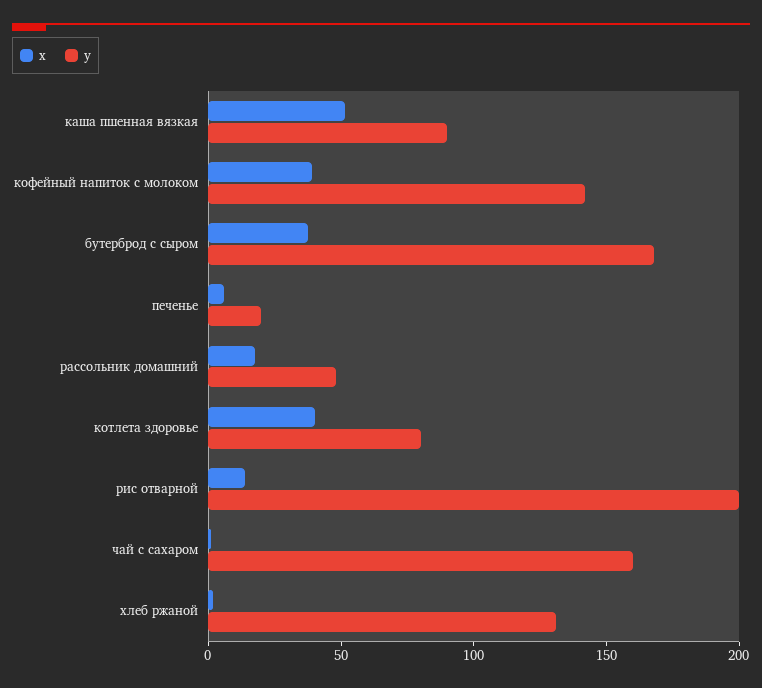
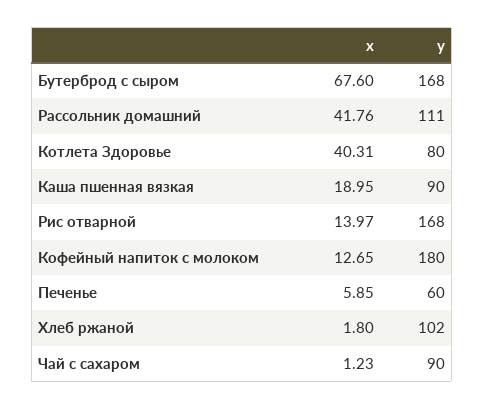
  {
    "x": {
-     "каша пшенная вязкая": 50,
+     "каша пшенная вязкая": 18.95,
-     "кофейный напиток с молоком": 40,
+     "кофейный напиток с молоком": 12.65,
-     "бутерброд с сыром": 40,
+     "бутерброд с сыром": 67.6,
      "печенье": 5.85,
-     "рассольник домашний": 20,
+     "рассольник домашний": 41.76,
      "котлета здоровье": 40.31,
      "рис отварной": 13.97,
      "чай с сахаром": 1.23,
      "хлеб ржаной": 1.8
    },
    "y": {
      "каша пшенная вязкая": 90,
-     "кофейный напиток с молоком": 140,
+     "кофейный напиток с молоком": 180,
      "бутерброд с сыром": 168,
-     "печенье": 20,
+     "печенье": 60,
-     "рассольник домашний": 50,
+     "рассольник домашний": 111,
      "котлета здоровье": 80,
-     "рис отварной": 200,
+     "рис отварной": 168,
-     "чай с сахаром": 160,
+     "чай с сахаром": 90,
-     "хлеб ржаной": 130
+     "хлеб ржаной": 102
    }
  }

